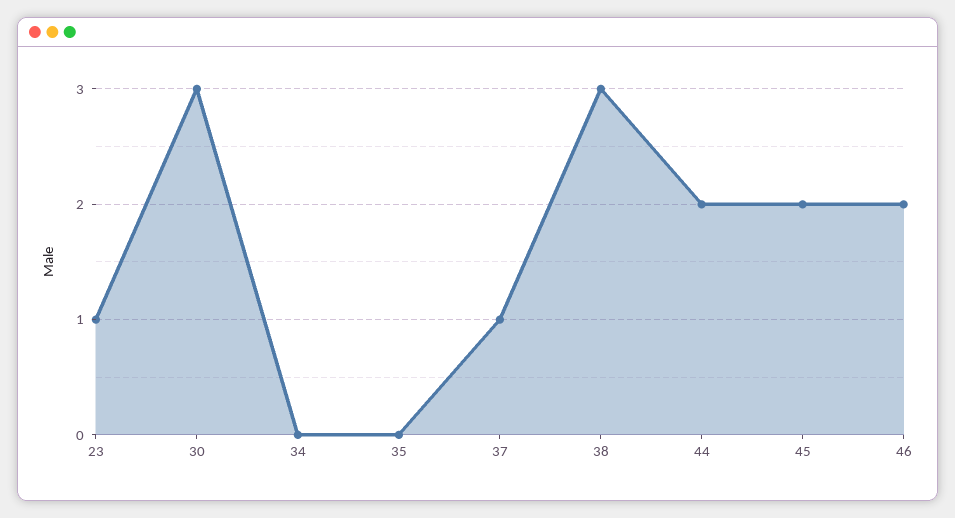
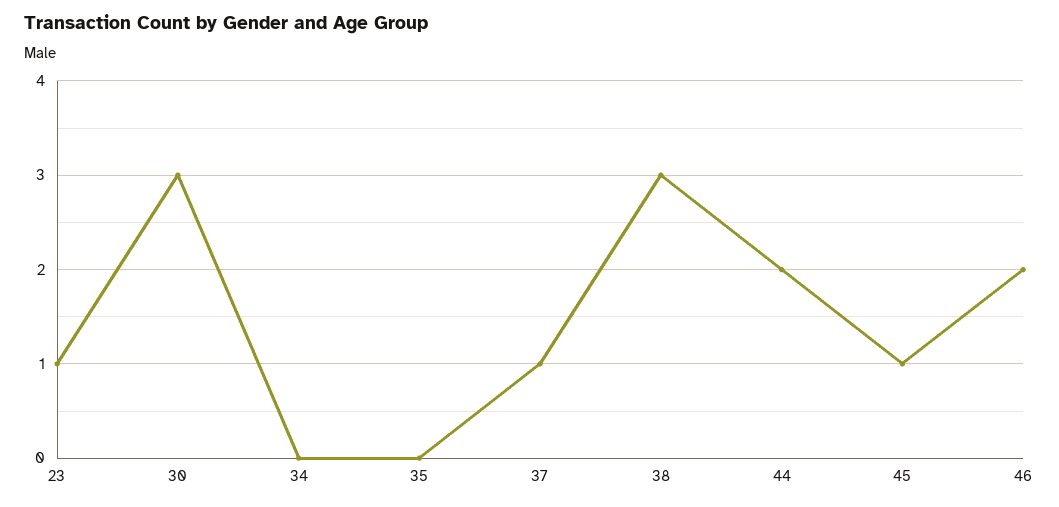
  {
    "23": 1,
    "30": 3,
    "34": 0,
    "35": 0,
    "37": 1,
    "38": 3,
    "44": 2,
-   "45": 2,
+   "45": 1,
    "46": 2
  }

